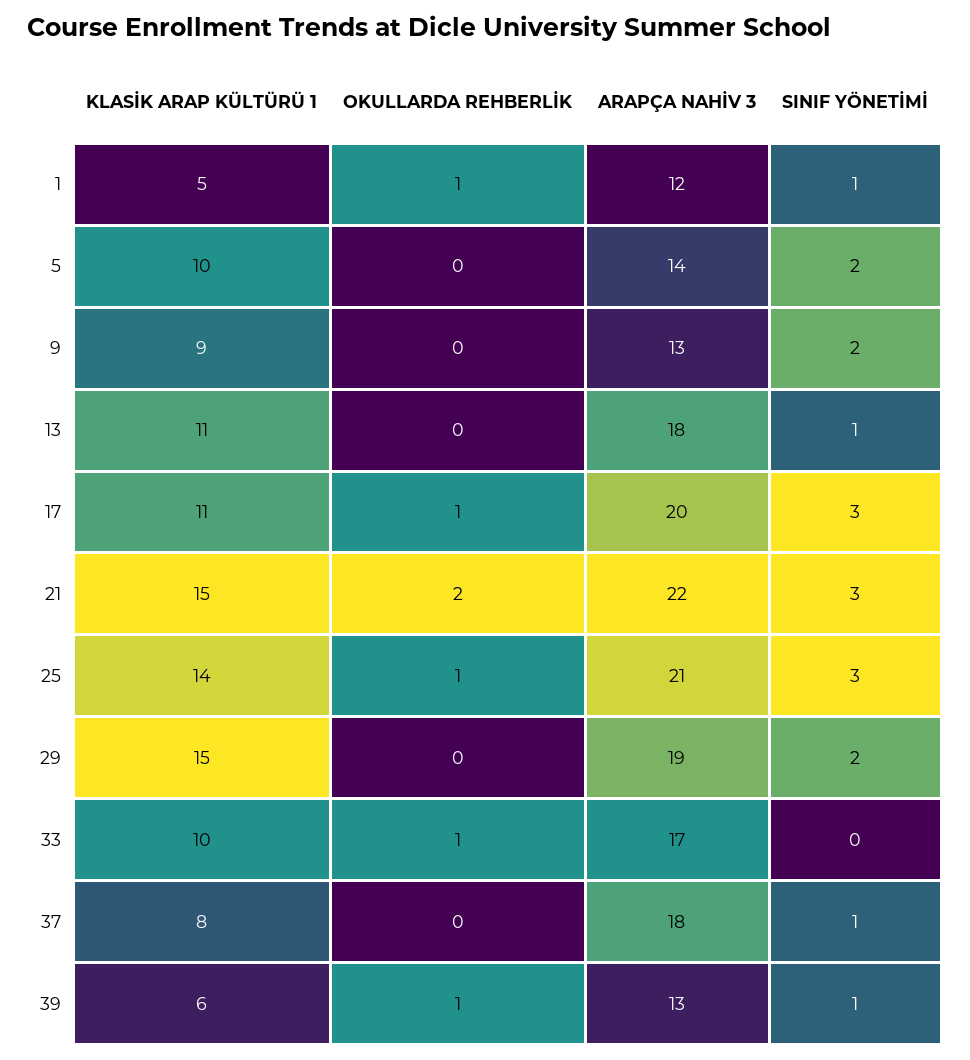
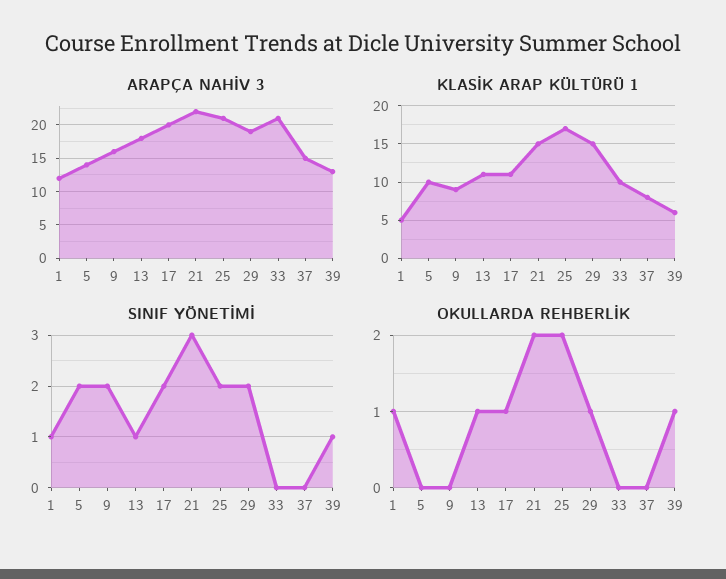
  {
    "KLASİK ARAP KÜLTÜRÜ 1": {
      "1": 5,
      "5": 10,
      "9": 9,
      "13": 11,
      "17": 11,
      "21": 15,
-     "25": 14,
+     "25": 17,
      "29": 15,
      "33": 10,
      "37": 8,
      "39": 6
    },
    "OKULLARDA REHBERLİK": {
      "1": 1,
      "5": 0,
      "9": 0,
-     "13": 0,
+     "13": 1,
      "17": 1,
      "21": 2,
-     "25": 1,
+     "25": 2,
-     "29": 0,
+     "29": 1,
-     "33": 1,
+     "33": 0,
      "37": 0,
      "39": 1
    },
    "ARAPÇA NAHİV 3": {
      "1": 12,
      "5": 14,
-     "9": 13,
+     "9": 16,
      "13": 18,
      "17": 20,
      "21": 22,
      "25": 21,
      "29": 19,
-     "33": 17,
+     "33": 21,
-     "37": 18,
+     "37": 15,
      "39": 13
    },
    "SINIF YÖNETİMİ": {
      "1": 1,
      "5": 2,
      "9": 2,
      "13": 1,
-     "17": 3,
+     "17": 2,
      "21": 3,
-     "25": 3,
+     "25": 2,
      "29": 2,
      "33": 0,
-     "37": 1,
+     "37": 0,
      "39": 1
    }
  }

